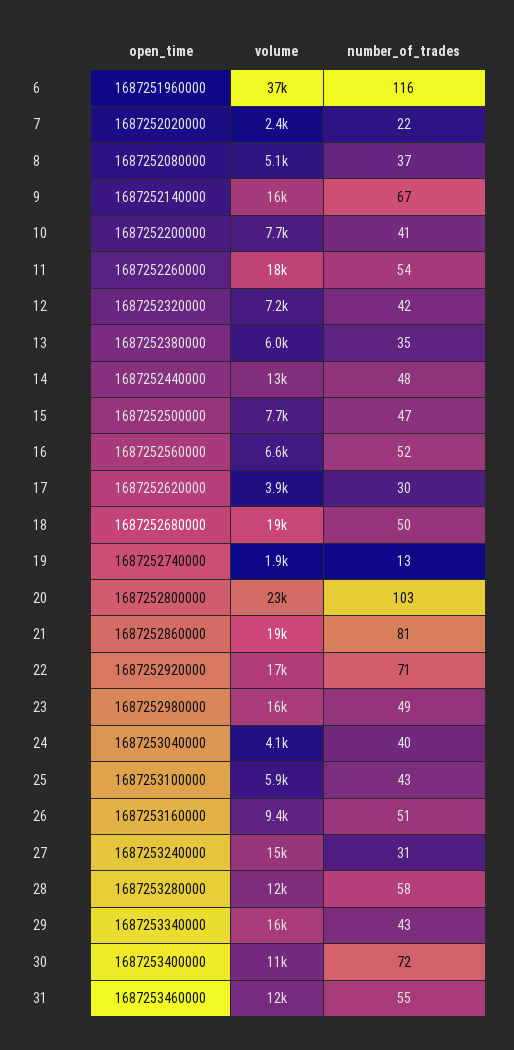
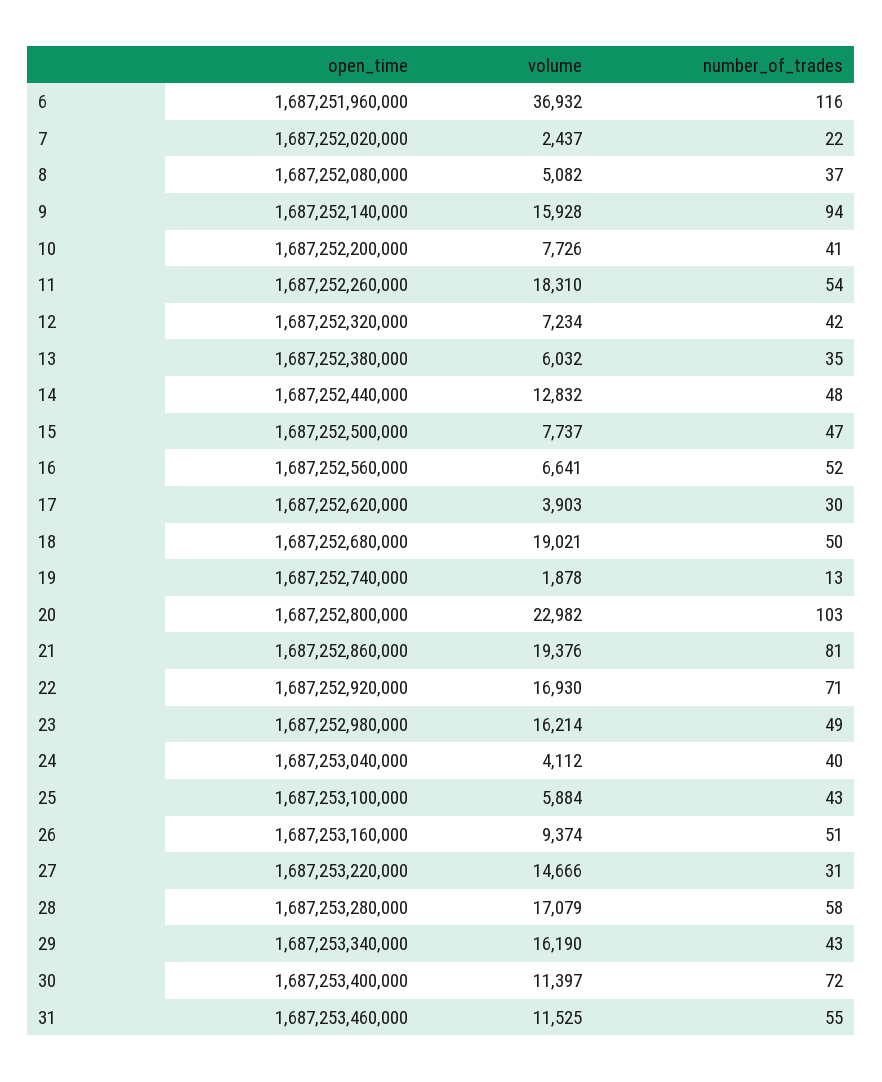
  {
    "open_time": {
      "6": 1687251960000,
      "7": 1687252020000,
      "8": 1687252080000,
      "9": 1687252140000,
      "10": 1687252200000,
      "11": 1687252260000,
      "12": 1687252320000,
      "13": 1687252380000,
      "14": 1687252440000,
      "15": 1687252500000,
      "16": 1687252560000,
      "17": 1687252620000,
      "18": 1687252680000,
      "19": 1687252740000,
      "20": 1687252800000,
      "21": 1687252860000,
      "22": 1687252920000,
      "23": 1687252980000,
      "24": 1687253040000,
      "25": 1687253100000,
      "26": 1687253160000,
-     "27": 1687253240000,
+     "27": 1687253220000,
      "28": 1687253280000,
      "29": 1687253340000,
      "30": 1687253400000,
      "31": 1687253460000
    },
    "volume": {
      "6": 36932,
      "7": 2437,
      "8": 5082,
      "9": 15928,
      "10": 7726,
      "11": 18310,
      "12": 7234,
      "13": 6032,
      "14": 12832,
      "15": 7737,
      "16": 6641,
      "17": 3903,
      "18": 19021,
      "19": 1878,
      "20": 22982,
      "21": 19376,
      "22": 16930,
      "23": 16214,
      "24": 4112,
      "25": 5884,
      "26": 9374,
      "27": 14666,
-     "28": 12000,
+     "28": 17079,
      "29": 16190,
      "30": 11397,
      "31": 11525
    },
    "number_of_trades": {
      "6": 116,
      "7": 22,
      "8": 37,
-     "9": 67,
+     "9": 94,
      "10": 41,
      "11": 54,
      "12": 42,
      "13": 35,
      "14": 48,
      "15": 47,
      "16": 52,
      "17": 30,
      "18": 50,
      "19": 13,
      "20": 103,
      "21": 81,
      "22": 71,
      "23": 49,
      "24": 40,
      "25": 43,
      "26": 51,
      "27": 31,
      "28": 58,
      "29": 43,
      "30": 72,
      "31": 55
    }
  }

